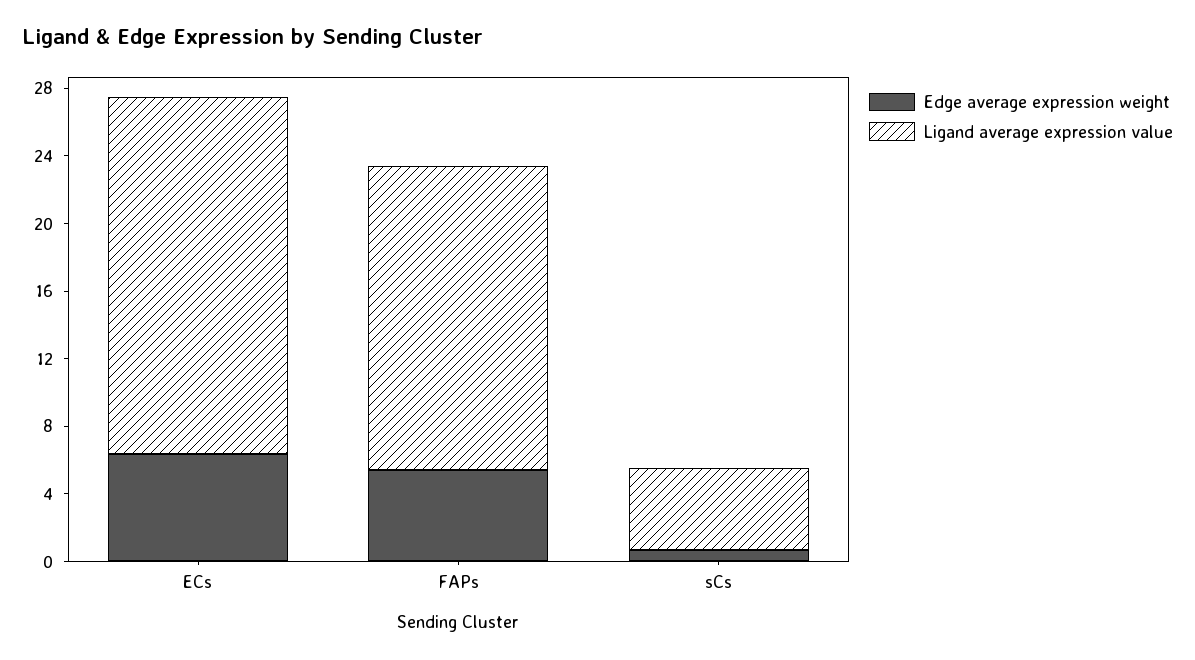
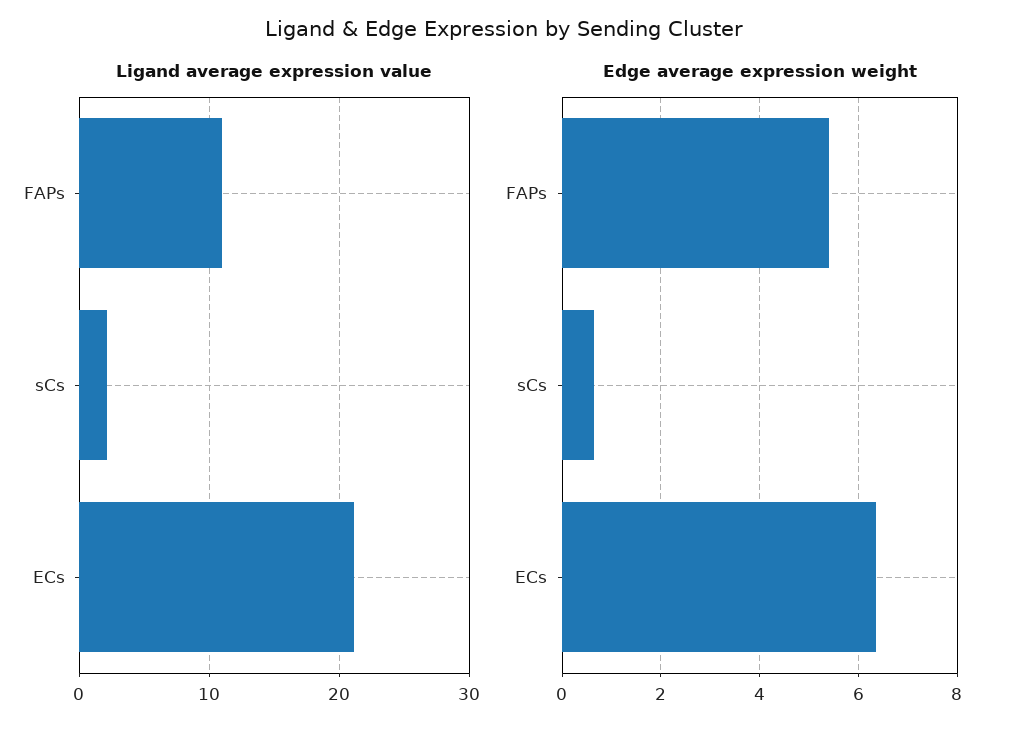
  {
    "Edge average expression weight": {
      "ECs": 6.4,
      "FAPs": 5.4,
      "sCs": 0.6
    },
    "Ligand average expression value": {
      "ECs": 21,
-     "FAPs": 18,
+     "FAPs": 11,
-     "sCs": 5
+     "sCs": 2
    }
  }

